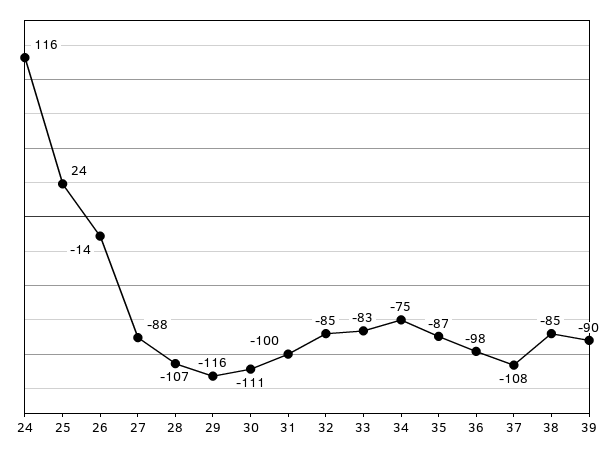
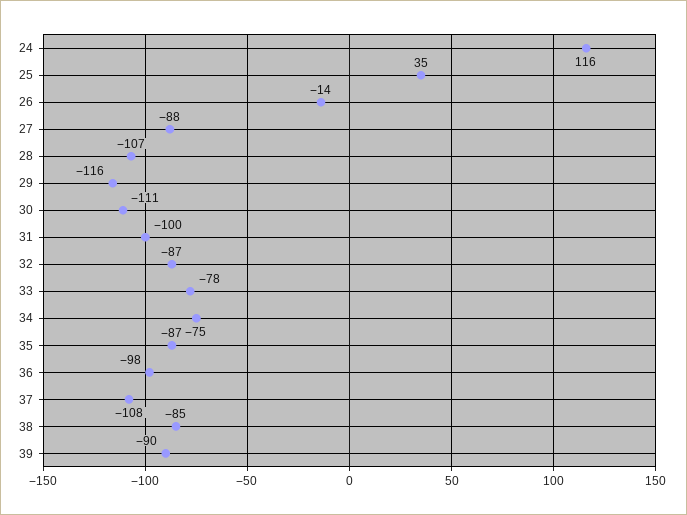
  {
    "24": 116,
-   "25": 24,
+   "25": 35,
    "26": -14,
    "27": -88,
    "28": -107,
    "29": -116,
    "30": -111,
    "31": -100,
-   "32": -85,
+   "32": -87,
-   "33": -83,
+   "33": -78,
    "34": -75,
    "35": -87,
    "36": -98,
    "37": -108,
    "38": -85,
    "39": -90
  }

